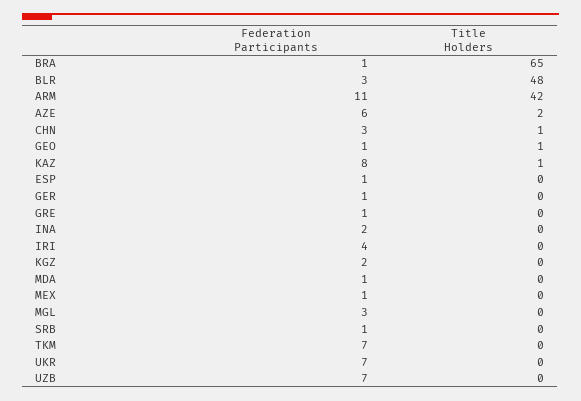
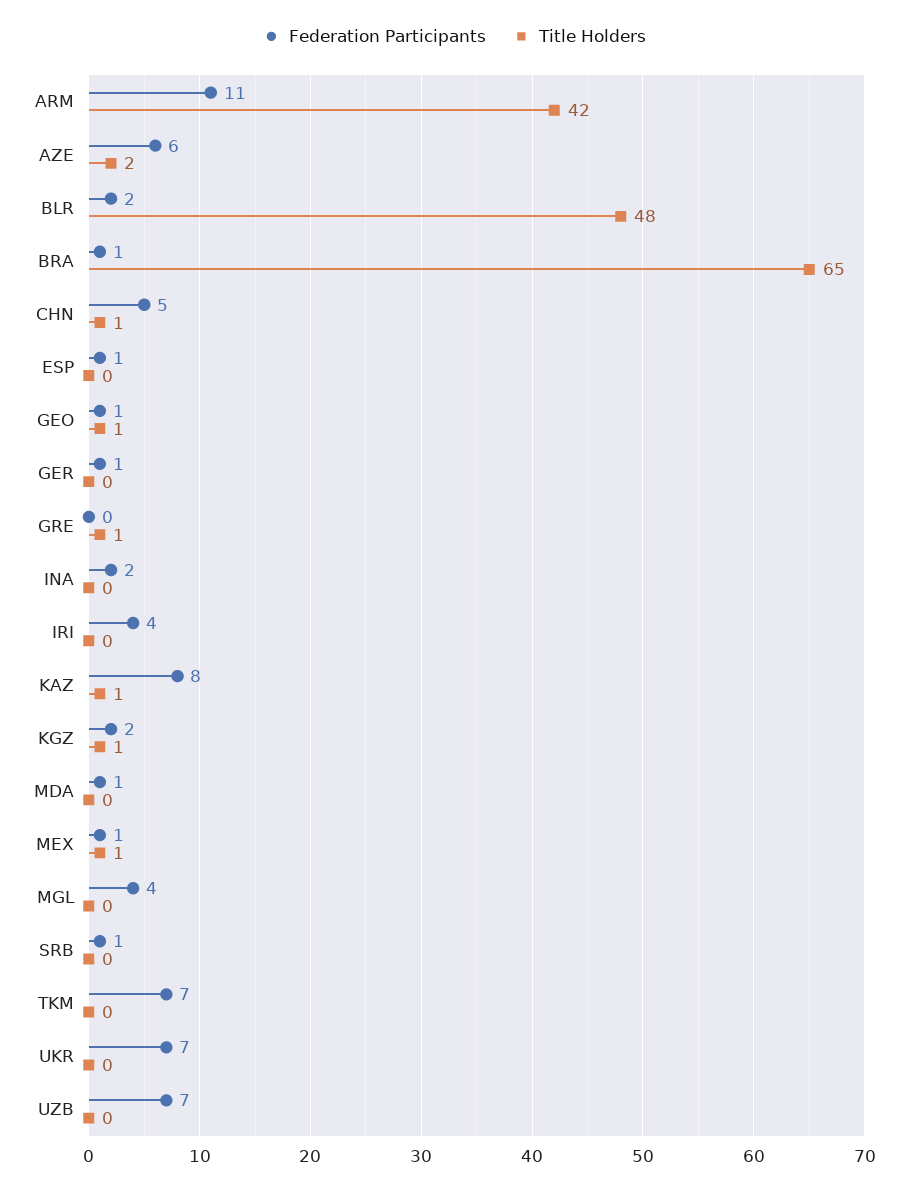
  {
    "Federation Participants": {
      "BRA": 1,
-     "BLR": 3,
+     "BLR": 2,
      "ARM": 11,
      "AZE": 6,
-     "CHN": 3,
+     "CHN": 5,
      "GEO": 1,
      "KAZ": 8,
      "ESP": 1,
      "GER": 1,
-     "GRE": 1,
+     "GRE": 0,
      "INA": 2,
      "IRI": 4,
      "KGZ": 2,
      "MDA": 1,
      "MEX": 1,
-     "MGL": 3,
+     "MGL": 4,
      "SRB": 1,
      "TKM": 7,
      "UKR": 7,
      "UZB": 7
    },
    "Title Holders": {
      "BRA": 65,
      "BLR": 48,
      "ARM": 42,
      "AZE": 2,
      "CHN": 1,
      "GEO": 1,
      "KAZ": 1,
      "ESP": 0,
      "GER": 0,
-     "GRE": 0,
+     "GRE": 1,
      "INA": 0,
      "IRI": 0,
-     "KGZ": 0,
+     "KGZ": 1,
      "MDA": 0,
-     "MEX": 0,
+     "MEX": 1,
      "MGL": 0,
      "SRB": 0,
      "TKM": 0,
      "UKR": 0,
      "UZB": 0
    }
  }

